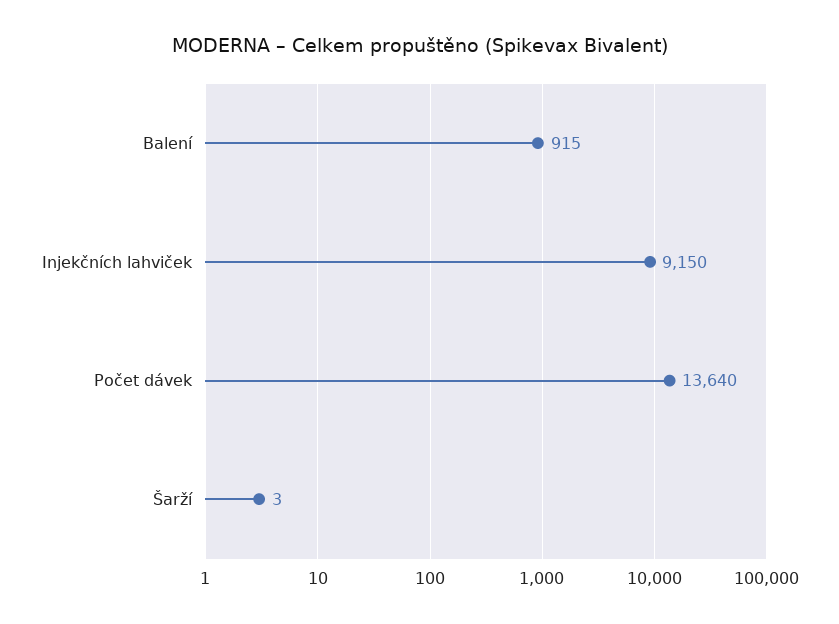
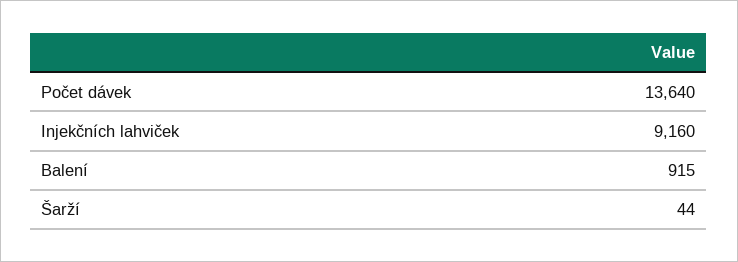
  {
    "Balení": 915,
-   "Injekčních lahviček": 9150,
+   "Injekčních lahviček": 9160,
    "Počet dávek": 13640,
-   "Šarží": 3
+   "Šarží": 44
  }

